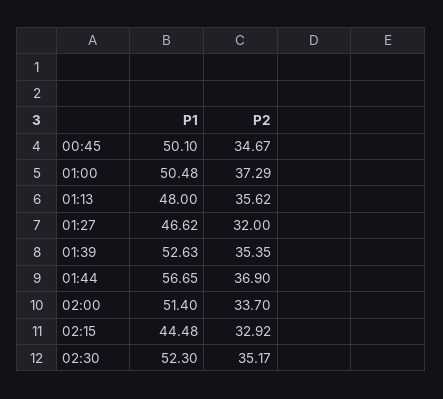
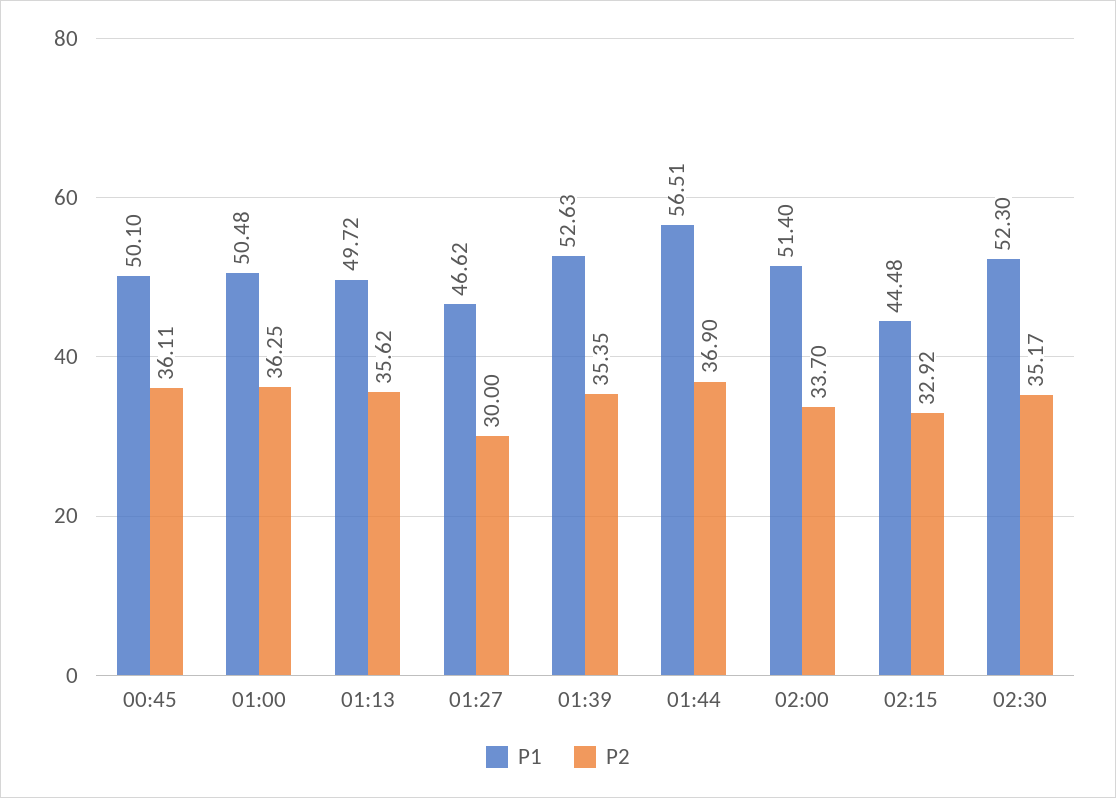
  {
    "P1": {
      "00:45": 50.1,
      "01:00": 50.48,
-     "01:13": 48,
+     "01:13": 49.72,
      "01:27": 46.62,
      "01:39": 52.63,
-     "01:44": 56.65,
+     "01:44": 56.51,
      "02:00": 51.4,
      "02:15": 44.48,
      "02:30": 52.3
    },
    "P2": {
-     "00:45": 34.67,
+     "00:45": 36.11,
-     "01:00": 37.29,
+     "01:00": 36.25,
      "01:13": 35.62,
-     "01:27": 32,
+     "01:27": 30,
      "01:39": 35.35,
      "01:44": 36.9,
      "02:00": 33.7,
      "02:15": 32.92,
      "02:30": 35.17
    }
  }

